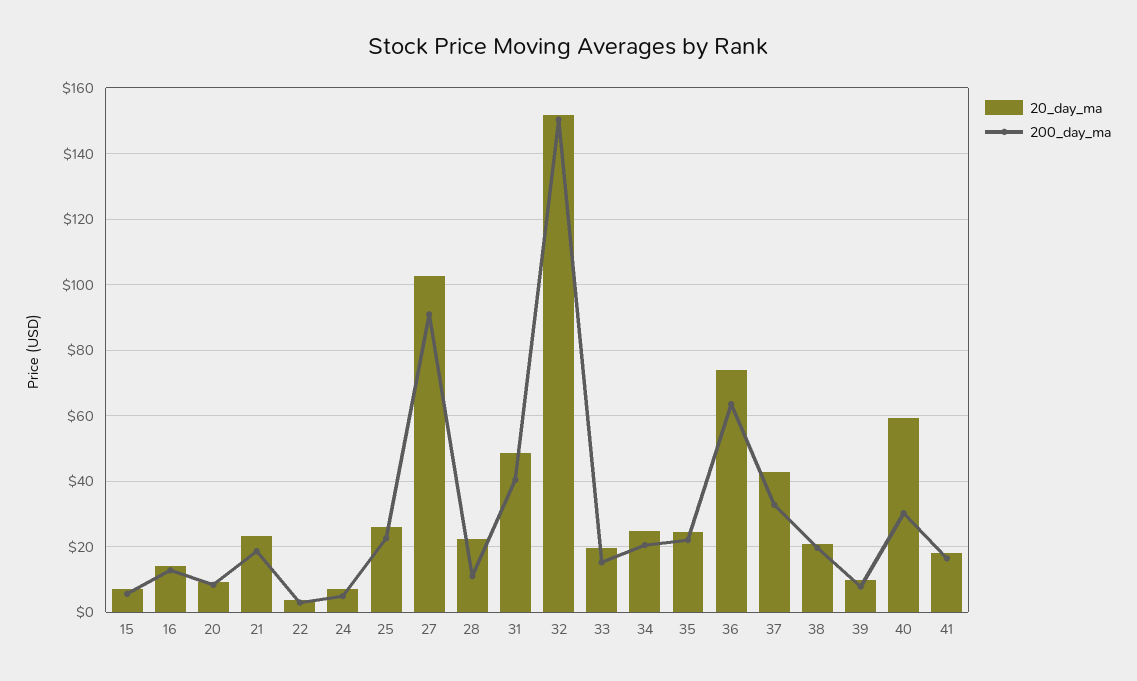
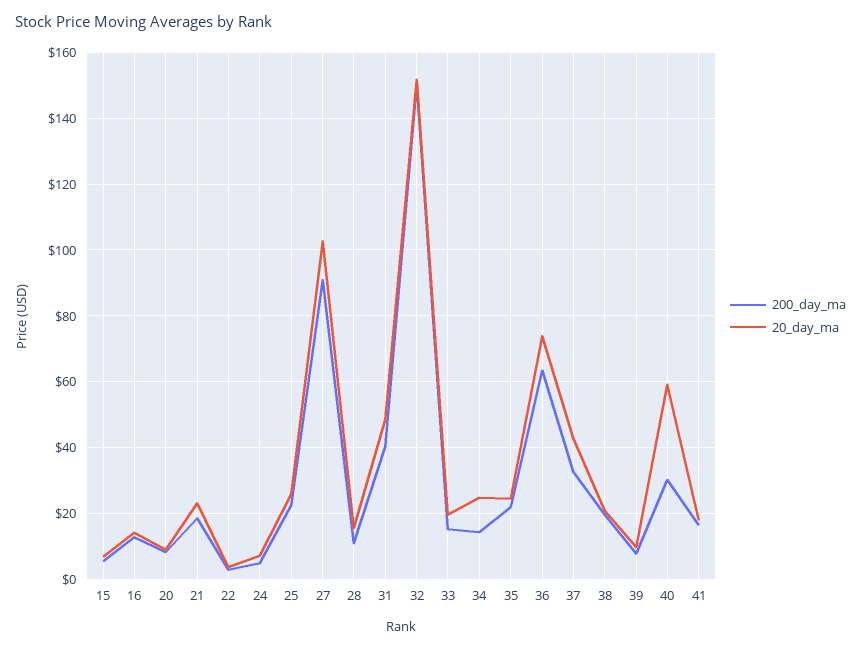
  {
    "20_day_ma": {
      "15": 6,
      "16": 14,
      "20": 10,
      "21": 24,
      "22": 4,
      "24": 8,
      "25": 26,
      "27": 102,
-     "28": 22,
+     "28": 16,
      "31": 48,
      "32": 152,
      "33": 20,
      "34": 24,
      "35": 24,
      "36": 74,
      "37": 42,
      "38": 20,
      "39": 10,
      "40": 60,
      "41": 18
    },
    "200_day_ma": {
      "15": 6,
      "16": 12,
      "20": 8,
      "21": 18,
      "22": 2,
      "24": 4,
      "25": 22,
      "27": 90,
      "28": 10,
      "31": 40,
      "32": 150,
      "33": 16,
-     "34": 20,
+     "34": 14,
      "35": 22,
      "36": 64,
      "37": 32,
      "38": 20,
      "39": 8,
      "40": 30,
      "41": 16
    }
  }

